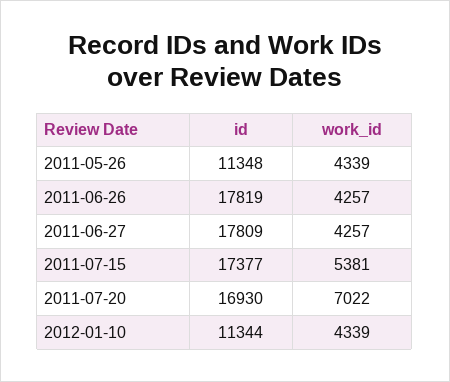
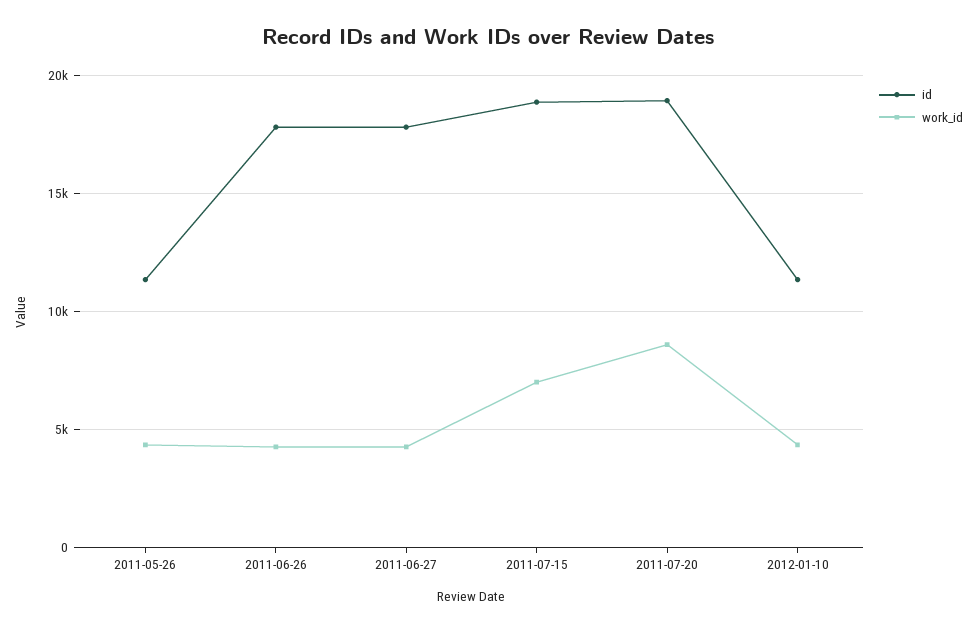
  {
    "id": {
      "2011-05-26": 11348,
      "2011-06-26": 17819,
      "2011-06-27": 17809,
-     "2011-07-15": 17377,
+     "2011-07-15": 19000,
-     "2011-07-20": 16930,
+     "2011-07-20": 19000,
      "2012-01-10": 11344
    },
    "work_id": {
      "2011-05-26": 4339,
      "2011-06-26": 4257,
      "2011-06-27": 4257,
-     "2011-07-15": 5381,
+     "2011-07-15": 7000,
-     "2011-07-20": 7022,
+     "2011-07-20": 8500,
      "2012-01-10": 4339
    }
  }

